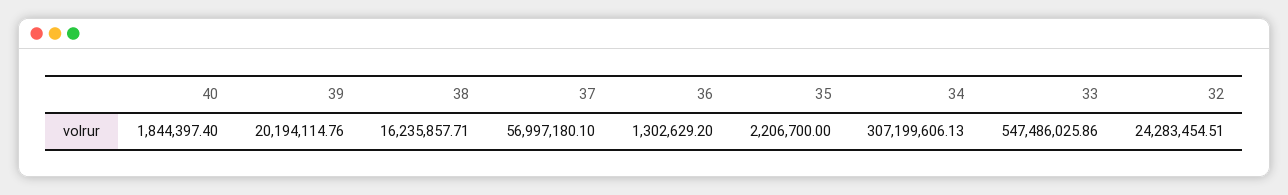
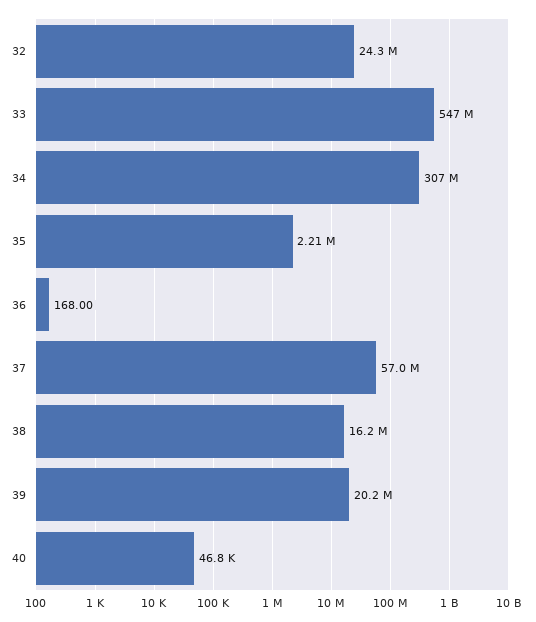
  {
-   "40": 1844397.4,
+   "40": 46800,
    "39": 20194114.76,
    "38": 16235857.71,
    "37": 56997180.1,
-   "36": 1302629.2,
+   "36": 168,
    "35": 2206700,
    "34": 307199606.13,
    "33": 547486025.86,
    "32": 24283454.51
  }

